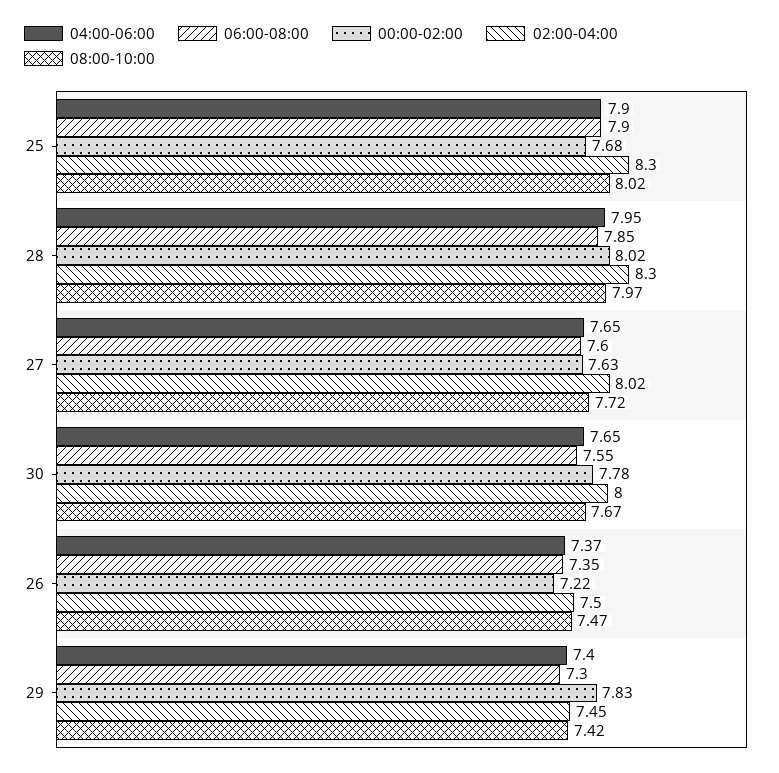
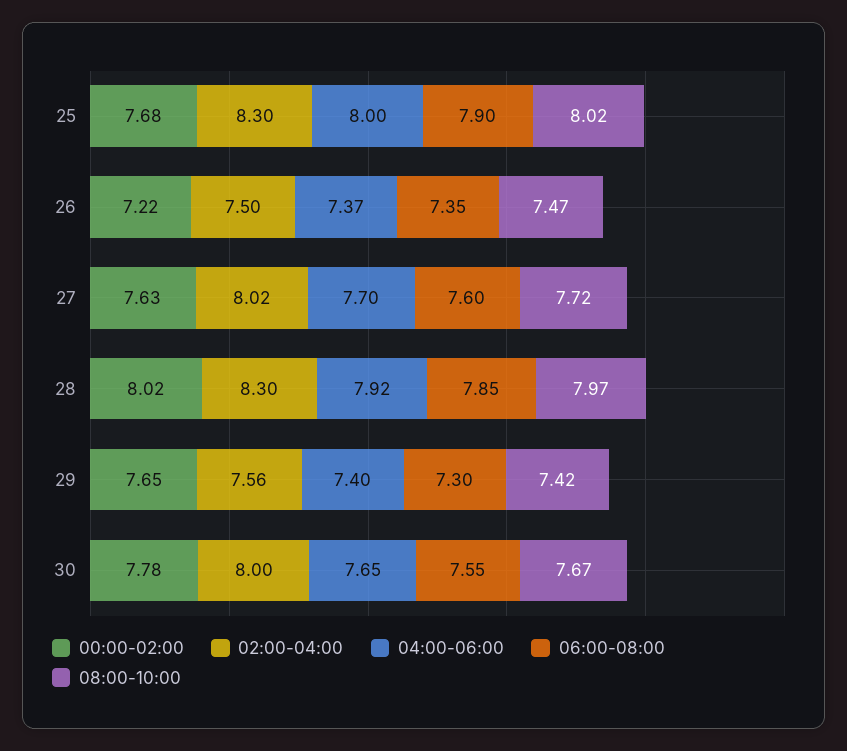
  {
    "04:00-06:00": {
-     "25": 7.9,
+     "25": 8,
-     "28": 7.95,
+     "28": 7.92,
-     "27": 7.65,
+     "27": 7.7,
      "30": 7.65,
      "26": 7.37,
      "29": 7.4
    },
    "06:00-08:00": {
      "25": 7.9,
      "28": 7.85,
      "27": 7.6,
      "30": 7.55,
      "26": 7.35,
      "29": 7.3
    },
    "00:00-02:00": {
      "25": 7.68,
      "28": 8.02,
      "27": 7.63,
      "30": 7.78,
      "26": 7.22,
-     "29": 7.83
+     "29": 7.65
    },
    "02:00-04:00": {
      "25": 8.3,
      "28": 8.3,
      "27": 8.02,
      "30": 8,
      "26": 7.5,
-     "29": 7.45
+     "29": 7.56
    },
    "08:00-10:00": {
      "25": 8.02,
      "28": 7.97,
      "27": 7.72,
      "30": 7.67,
      "26": 7.47,
      "29": 7.42
    }
  }

